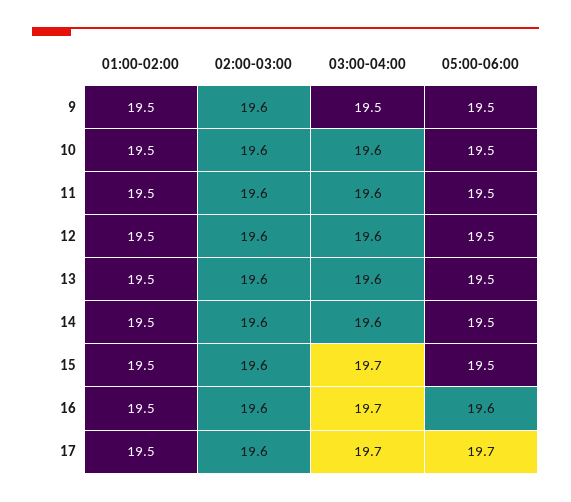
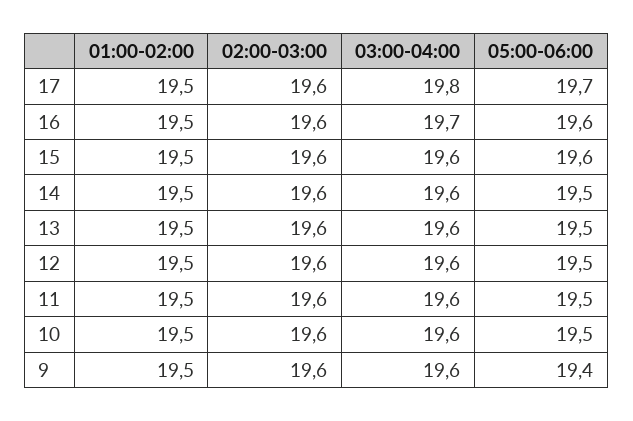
  {
    "01:00-02:00": {
      "9": 19.5,
      "10": 19.5,
      "11": 19.5,
      "12": 19.5,
      "13": 19.5,
      "14": 19.5,
      "15": 19.5,
      "16": 19.5,
      "17": 19.5
    },
    "02:00-03:00": {
      "9": 19.6,
      "10": 19.6,
      "11": 19.6,
      "12": 19.6,
      "13": 19.6,
      "14": 19.6,
      "15": 19.6,
      "16": 19.6,
      "17": 19.6
    },
    "03:00-04:00": {
-     "9": 19.5,
+     "9": 19.6,
      "10": 19.6,
      "11": 19.6,
      "12": 19.6,
      "13": 19.6,
      "14": 19.6,
-     "15": 19.7,
+     "15": 19.6,
      "16": 19.7,
-     "17": 19.7
+     "17": 19.8
    },
    "05:00-06:00": {
-     "9": 19.5,
+     "9": 19.4,
      "10": 19.5,
      "11": 19.5,
      "12": 19.5,
      "13": 19.5,
      "14": 19.5,
-     "15": 19.5,
+     "15": 19.6,
      "16": 19.6,
      "17": 19.7
    }
  }

